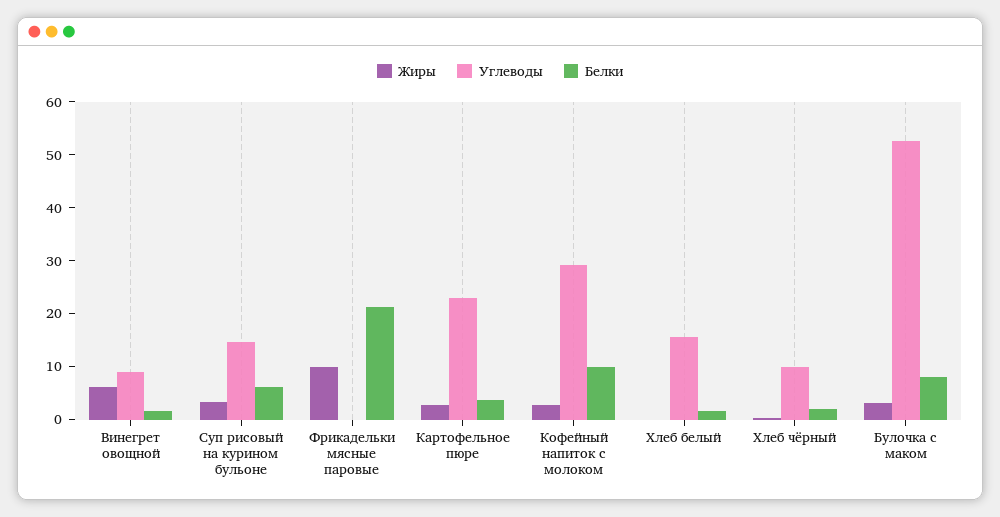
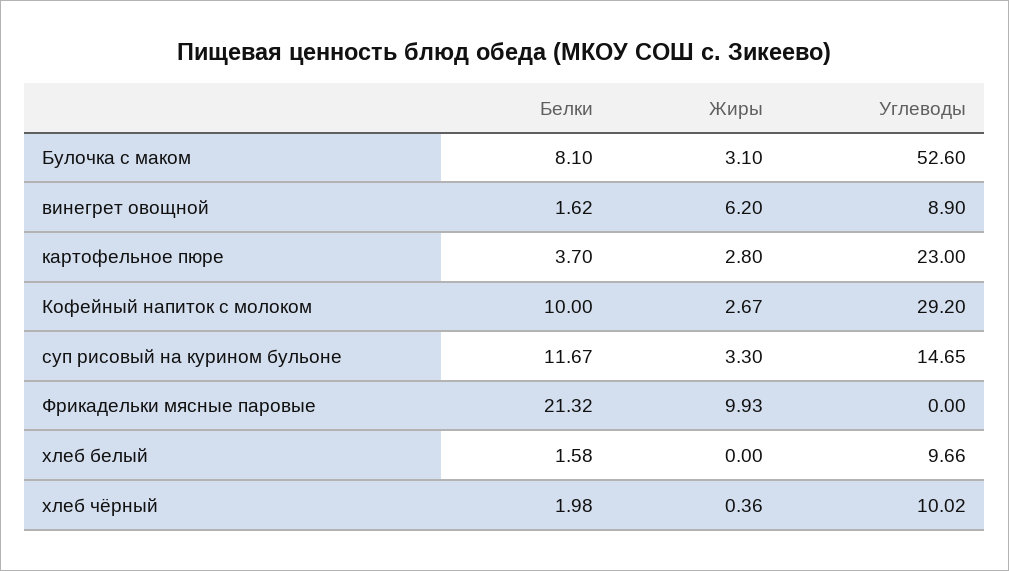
  {
    "Жиры": {
      "Винегрет овощной": 6.2,
      "Суп рисовый на курином бульоне": 3.3,
      "Фрикадельки мясные паровые": 9.93,
      "Картофельное пюре": 2.8,
      "Кофейный напиток с молоком": 2.67,
      "Хлеб белый": 0,
      "Хлеб чёрный": 0.36,
      "Булочка с маком": 3.1
    },
    "Углеводы": {
      "Винегрет овощной": 8.9,
      "Суп рисовый на курином бульоне": 14.65,
      "Фрикадельки мясные паровые": 0,
      "Картофельное пюре": 23,
      "Кофейный напиток с молоком": 29.2,
-     "Хлеб белый": 16,
+     "Хлеб белый": 9.66,
      "Хлеб чёрный": 10.02,
      "Булочка с маком": 52.6
    },
    "Белки": {
      "Винегрет овощной": 1.62,
-     "Суп рисовый на курином бульоне": 6,
+     "Суп рисовый на курином бульоне": 11.67,
      "Фрикадельки мясные паровые": 21.32,
      "Картофельное пюре": 3.7,
      "Кофейный напиток с молоком": 10,
      "Хлеб белый": 1.58,
      "Хлеб чёрный": 1.98,
      "Булочка с маком": 8.1
    }
  }

